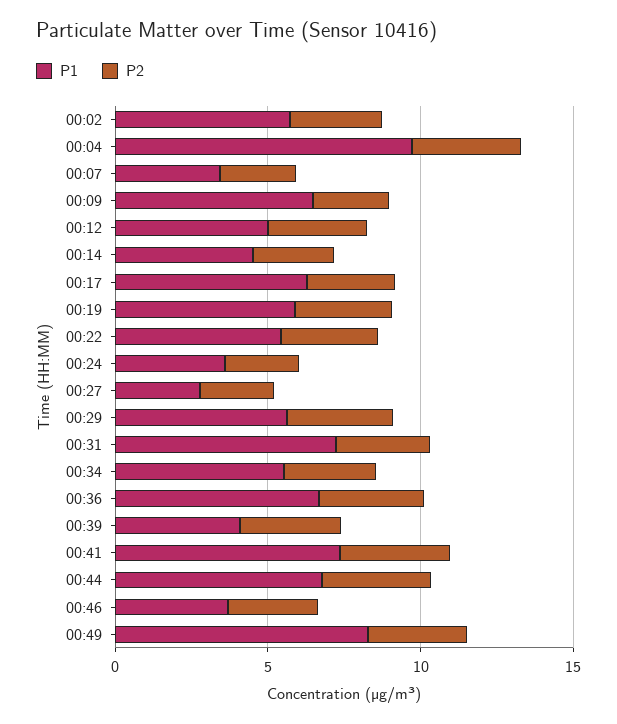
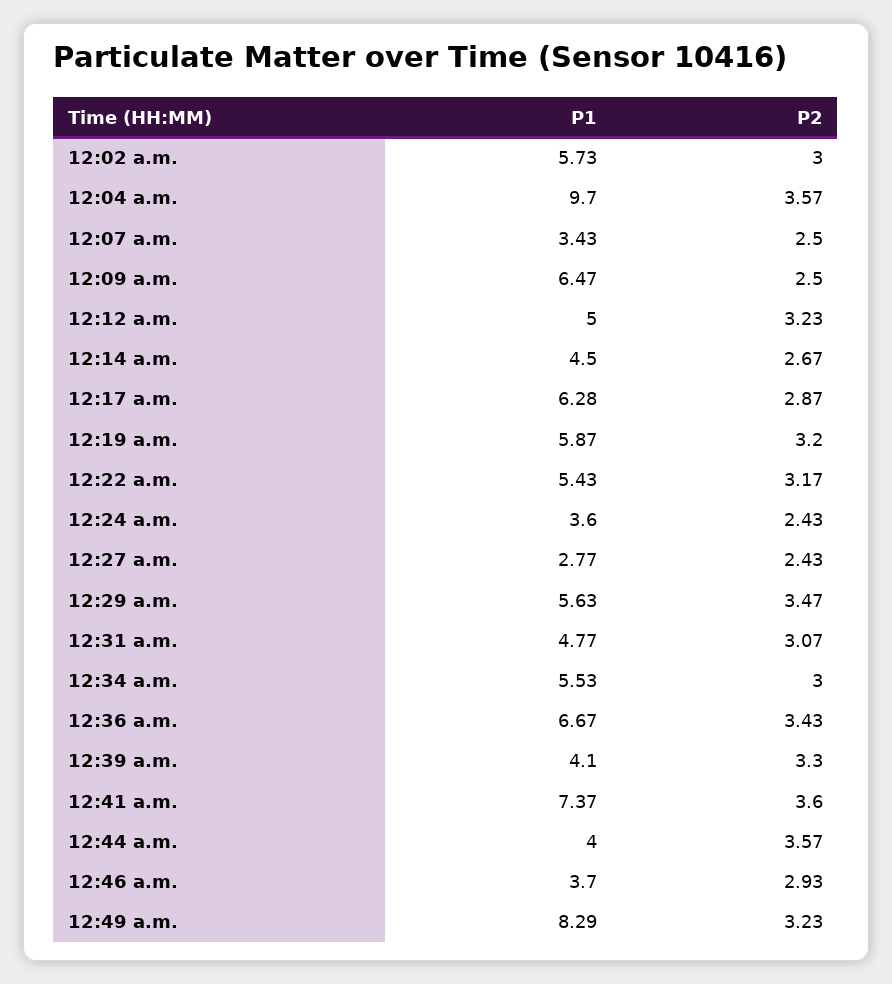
  {
    "P1": {
      "00:02": 5.73,
      "00:04": 9.7,
      "00:07": 3.43,
      "00:09": 6.47,
      "00:12": 5,
      "00:14": 4.5,
      "00:17": 6.28,
      "00:19": 5.87,
      "00:22": 5.43,
      "00:24": 3.6,
      "00:27": 2.77,
      "00:29": 5.63,
-     "00:31": 7,
+     "00:31": 4.77,
      "00:34": 5.53,
      "00:36": 6.67,
      "00:39": 4.1,
      "00:41": 7.37,
-     "00:44": 7,
+     "00:44": 4,
      "00:46": 3.7,
      "00:49": 8.29
    },
    "P2": {
      "00:02": 3,
      "00:04": 3.57,
      "00:07": 2.5,
      "00:09": 2.5,
      "00:12": 3.23,
      "00:14": 2.67,
      "00:17": 2.87,
      "00:19": 3.2,
      "00:22": 3.17,
      "00:24": 2.43,
      "00:27": 2.43,
      "00:29": 3.47,
      "00:31": 3.07,
      "00:34": 3,
      "00:36": 3.43,
      "00:39": 3.3,
      "00:41": 3.6,
      "00:44": 3.57,
      "00:46": 2.93,
      "00:49": 3.23
    }
  }

